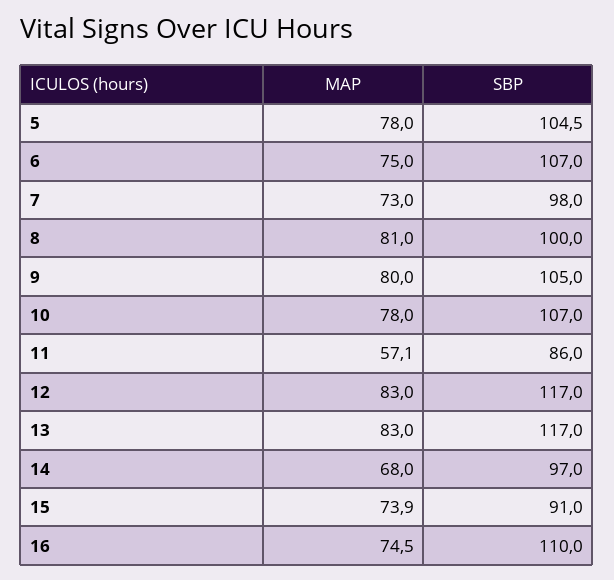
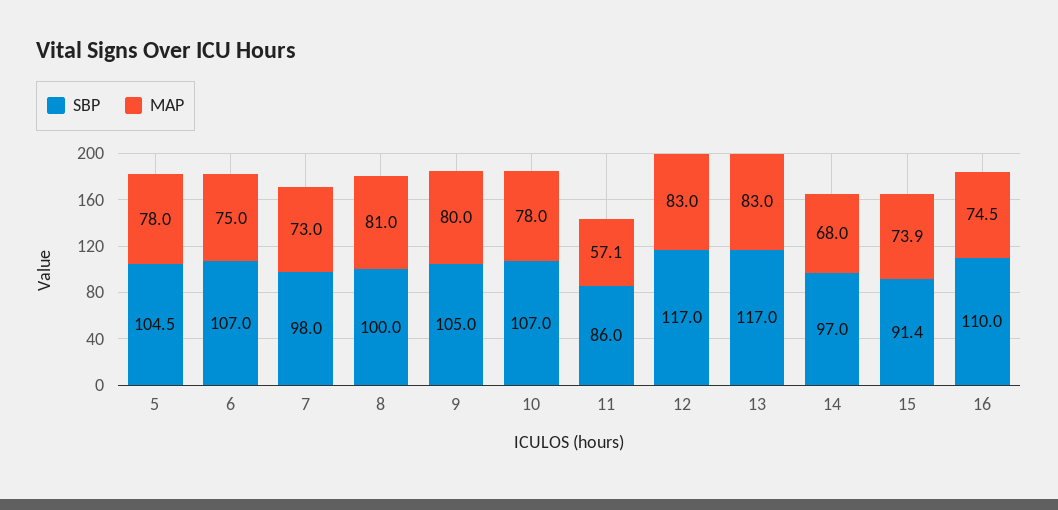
  {
    "MAP": {
      "5": 78,
      "6": 75,
      "7": 73,
      "8": 81,
      "9": 80,
      "10": 78,
      "11": 57.1,
      "12": 83,
      "13": 83,
      "14": 68,
      "15": 73.9,
      "16": 74.5
    },
    "SBP": {
      "5": 104.5,
      "6": 107,
      "7": 98,
      "8": 100,
      "9": 105,
      "10": 107,
      "11": 86,
      "12": 117,
      "13": 117,
      "14": 97,
-     "15": 91,
+     "15": 91.4,
      "16": 110
    }
  }

